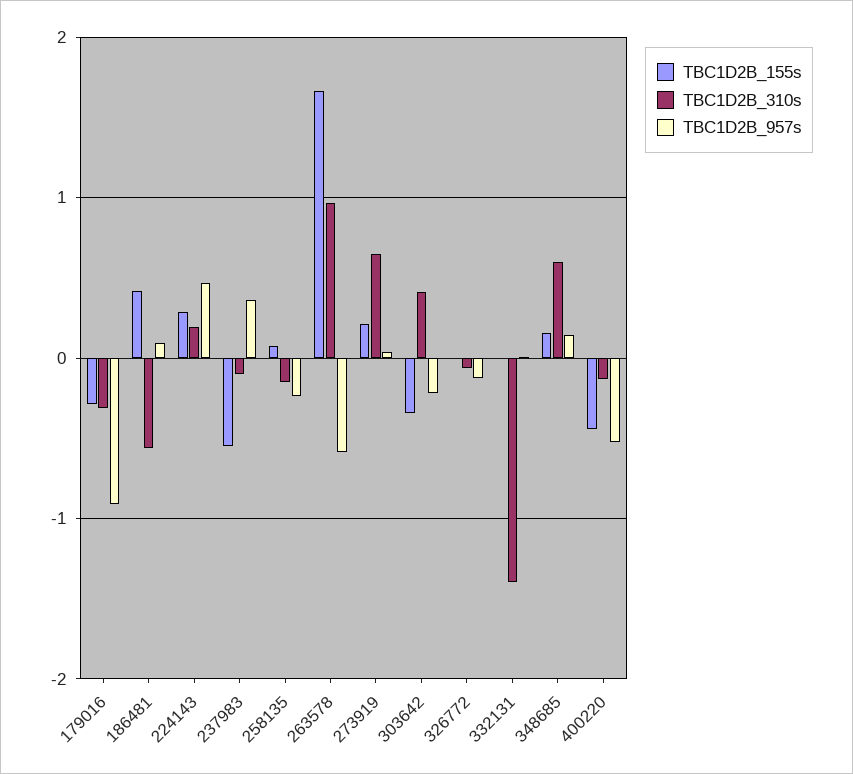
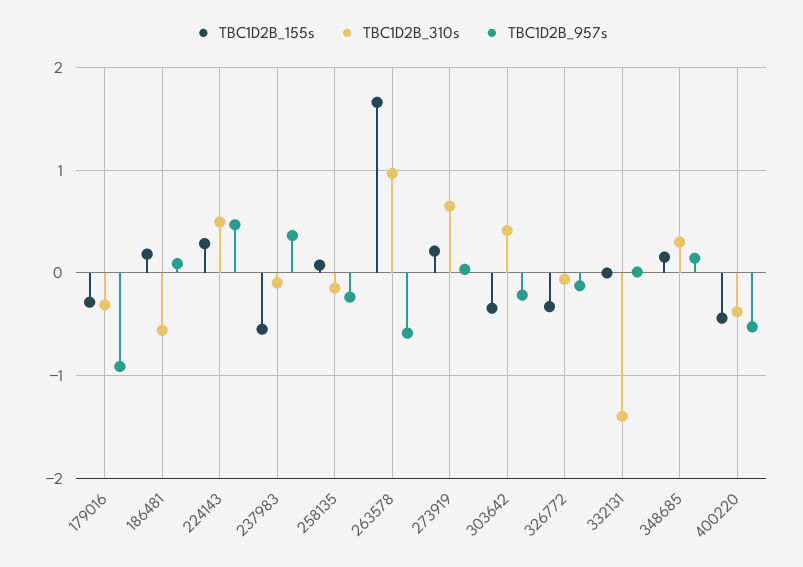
  {
    "TBC1D2B_155s": {
      "179016": -0.3,
-     "186481": 0.4,
+     "186481": 0.2,
      "224143": 0.3,
      "237983": -0.5,
      "258135": 0.1,
      "263578": 1.7,
      "273919": 0.2,
      "303642": -0.3,
-     "326772": 0,
+     "326772": -0.3,
      "332131": 0,
      "348685": 0.2,
      "400220": -0.4
    },
    "TBC1D2B_310s": {
      "179016": -0.3,
      "186481": -0.6,
-     "224143": 0.2,
+     "224143": 0.5,
      "237983": -0.1,
      "258135": -0.1,
      "263578": 1,
      "273919": 0.7,
      "303642": 0.4,
      "326772": -0.1,
      "332131": -1.4,
-     "348685": 0.6,
+     "348685": 0.3,
-     "400220": -0.1
+     "400220": -0.4
    },
    "TBC1D2B_957s": {
      "179016": -0.9,
      "186481": 0.1,
      "224143": 0.5,
      "237983": 0.4,
      "258135": -0.2,
      "263578": -0.6,
      "273919": 0,
      "303642": -0.2,
      "326772": -0.1,
      "332131": 0,
      "348685": 0.1,
      "400220": -0.5
    }
  }

